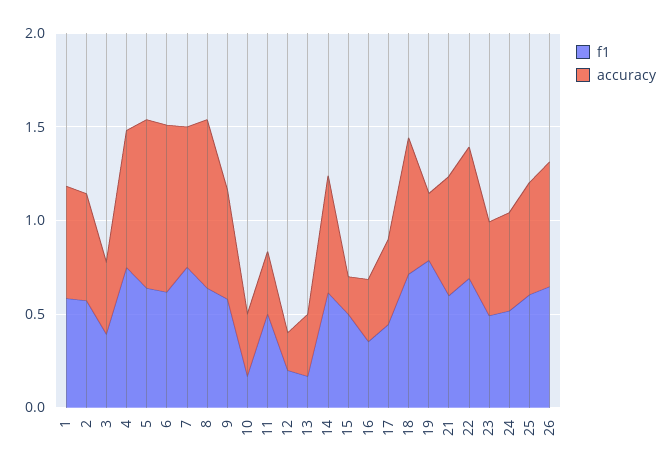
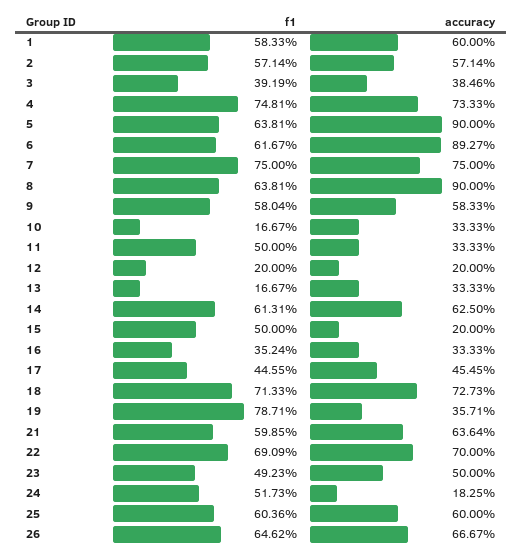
  {
    "f1": {
      "1": 0.5833,
      "2": 0.5714,
      "3": 0.3919,
      "4": 0.7481,
      "5": 0.6381,
      "6": 0.6167,
      "7": 0.75,
      "8": 0.6381,
      "9": 0.5804,
      "10": 0.1667,
      "11": 0.5,
      "12": 0.2,
      "13": 0.1667,
      "14": 0.6131,
      "15": 0.5,
      "16": 0.3524,
      "17": 0.4455,
      "18": 0.7133,
      "19": 0.7871,
      "21": 0.5985,
      "22": 0.6909,
      "23": 0.4923,
      "24": 0.5173,
      "25": 0.6036,
      "26": 0.6462
    },
    "accuracy": {
      "1": 0.6,
      "2": 0.5714,
      "3": 0.3846,
      "4": 0.7333,
      "5": 0.9,
      "6": 0.8927,
      "7": 0.75,
      "8": 0.9,
      "9": 0.5833,
      "10": 0.3333,
      "11": 0.3333,
      "12": 0.2,
      "13": 0.3333,
      "14": 0.625,
      "15": 0.2,
      "16": 0.3333,
      "17": 0.4545,
      "18": 0.7273,
      "19": 0.3571,
      "21": 0.6364,
      "22": 0.7,
      "23": 0.5,
-     "24": 0.5,
+     "24": 0.1825,
      "25": 0.6,
      "26": 0.6667
    }
  }

